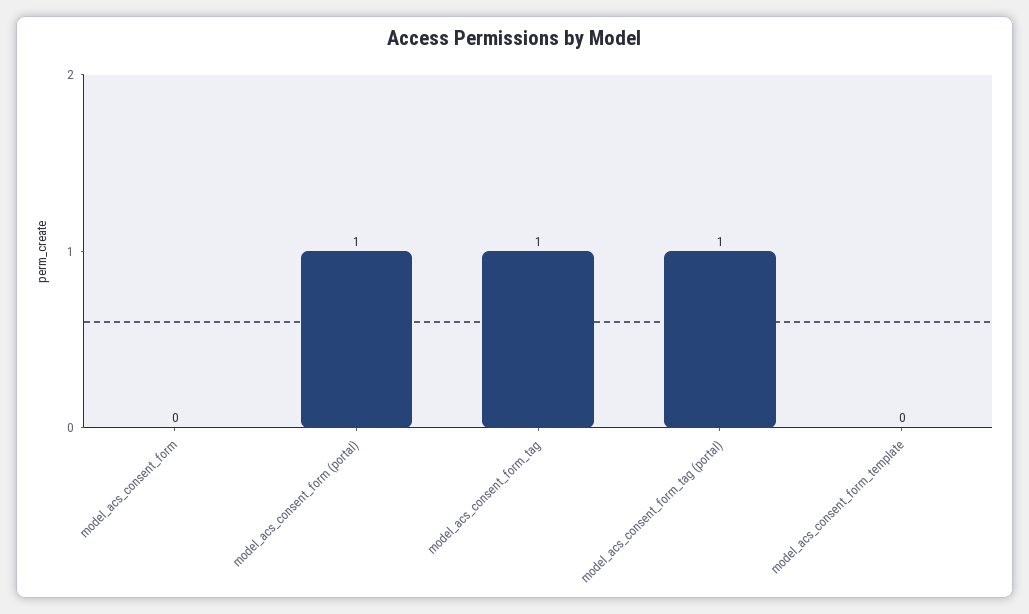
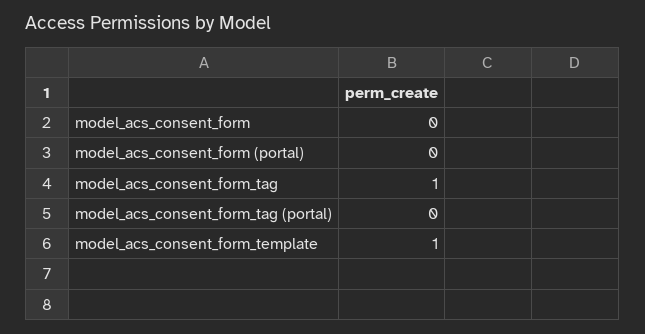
  {
    "model_acs_consent_form": 0,
-   "model_acs_consent_form (portal)": 1,
+   "model_acs_consent_form (portal)": 0,
    "model_acs_consent_form_tag": 1,
-   "model_acs_consent_form_tag (portal)": 1,
+   "model_acs_consent_form_tag (portal)": 0,
-   "model_acs_consent_form_template": 0
+   "model_acs_consent_form_template": 1
  }

